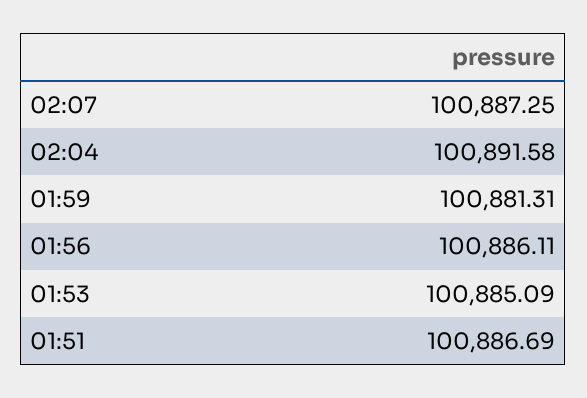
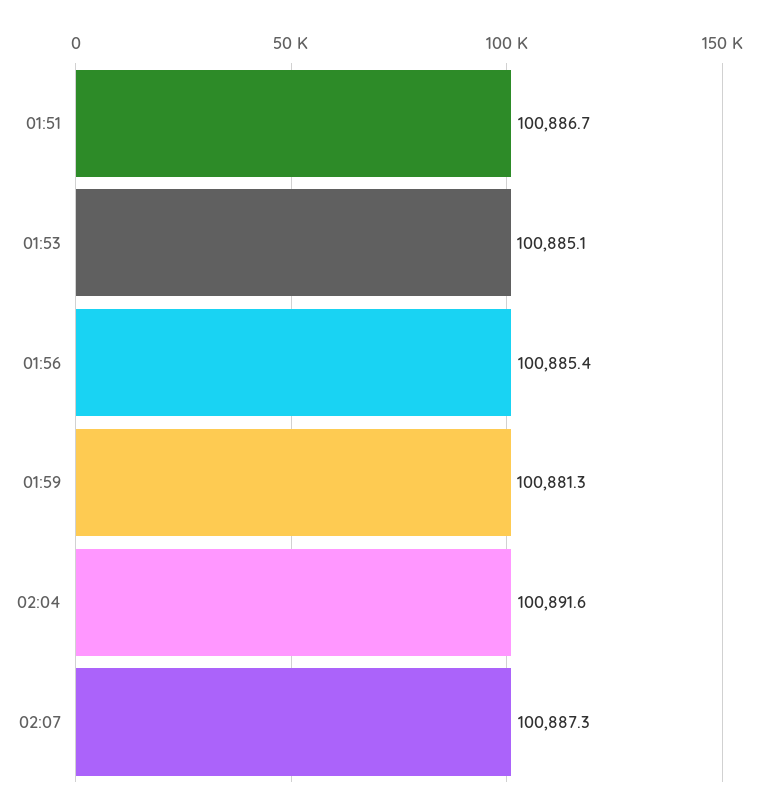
  {
    "02:07": 100887.25,
    "02:04": 100891.58,
    "01:59": 100881.31,
-   "01:56": 100886.11,
+   "01:56": 100885.4,
    "01:53": 100885.09,
    "01:51": 100886.69
  }

